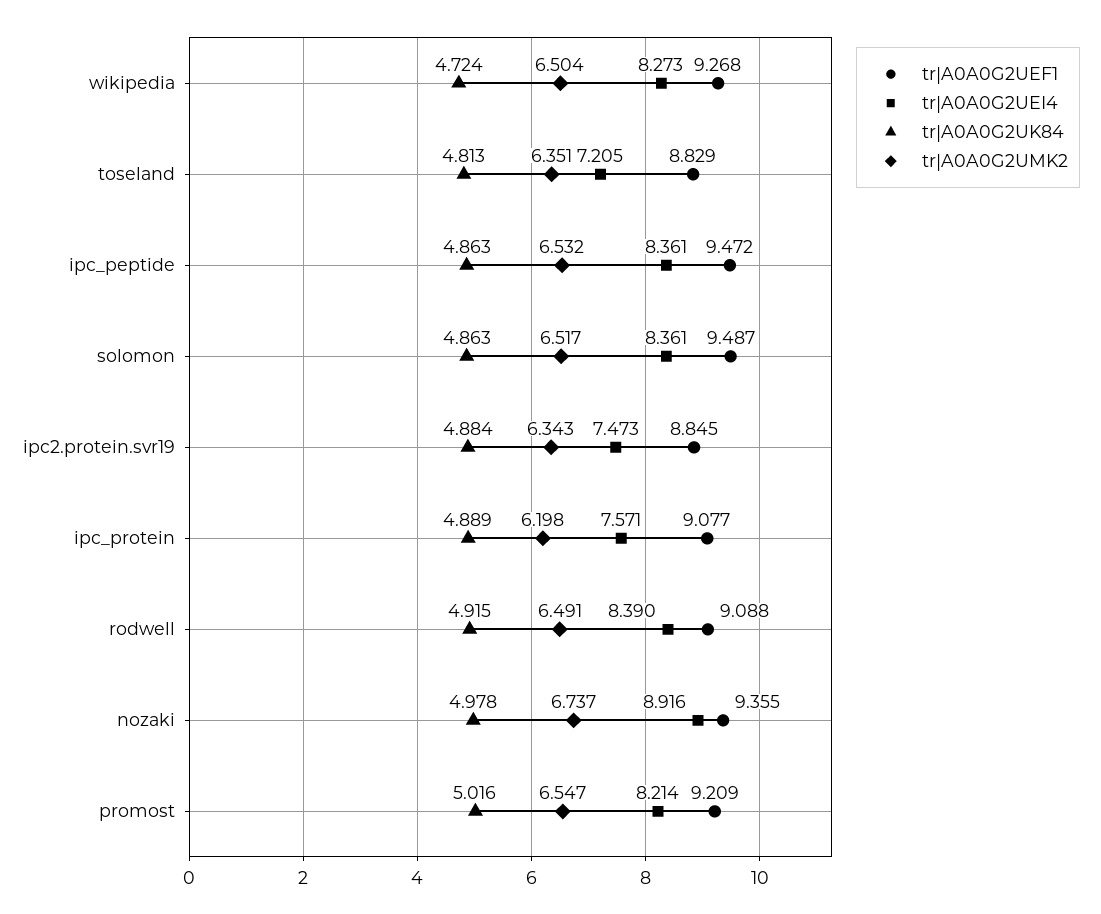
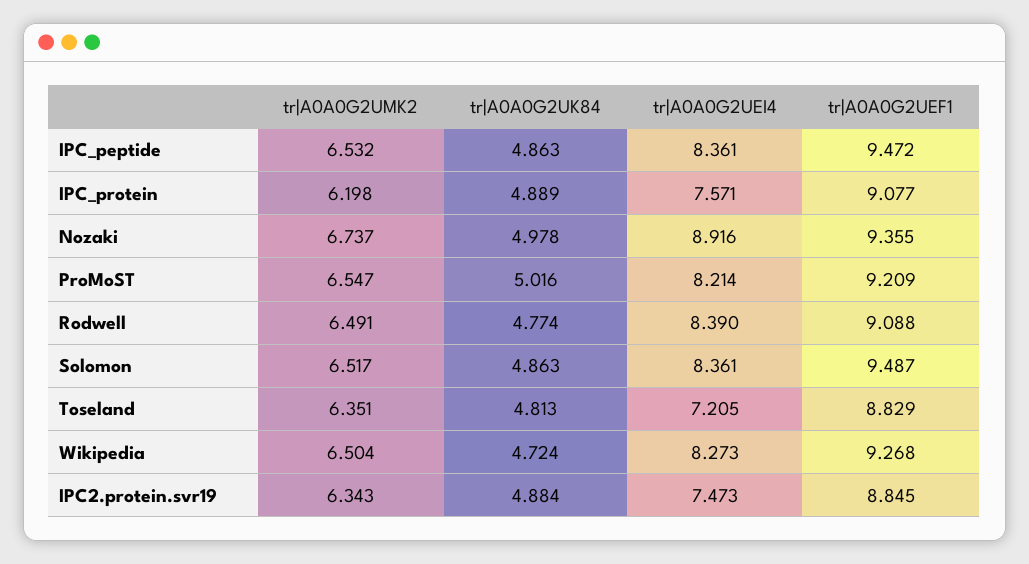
  {
    "tr|A0A0G2UEF1": {
      "wikipedia": 9.268,
      "toseland": 8.829,
      "ipc_peptide": 9.472,
      "solomon": 9.487,
      "ipc2.protein.svr19": 8.845,
      "ipc_protein": 9.077,
      "rodwell": 9.088,
      "nozaki": 9.355,
      "promost": 9.209
    },
    "tr|A0A0G2UEI4": {
      "wikipedia": 8.273,
      "toseland": 7.205,
      "ipc_peptide": 8.361,
      "solomon": 8.361,
      "ipc2.protein.svr19": 7.473,
      "ipc_protein": 7.571,
      "rodwell": 8.39,
      "nozaki": 8.916,
      "promost": 8.214
    },
    "tr|A0A0G2UK84": {
      "wikipedia": 4.724,
      "toseland": 4.813,
      "ipc_peptide": 4.863,
      "solomon": 4.863,
      "ipc2.protein.svr19": 4.884,
      "ipc_protein": 4.889,
-     "rodwell": 4.915,
+     "rodwell": 4.774,
      "nozaki": 4.978,
      "promost": 5.016
    },
    "tr|A0A0G2UMK2": {
      "wikipedia": 6.504,
      "toseland": 6.351,
      "ipc_peptide": 6.532,
      "solomon": 6.517,
      "ipc2.protein.svr19": 6.343,
      "ipc_protein": 6.198,
      "rodwell": 6.491,
      "nozaki": 6.737,
      "promost": 6.547
    }
  }

